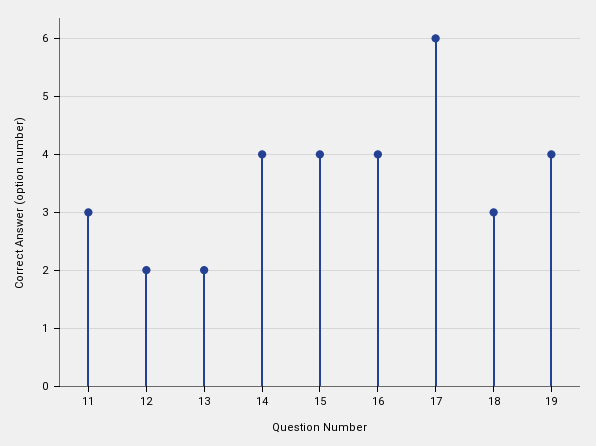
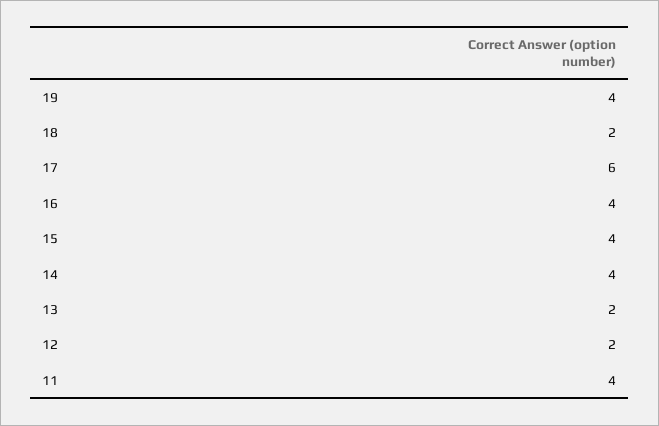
  {
-   "11": 3,
+   "11": 4,
    "12": 2,
    "13": 2,
    "14": 4,
    "15": 4,
    "16": 4,
    "17": 6,
-   "18": 3,
+   "18": 2,
    "19": 4
  }

